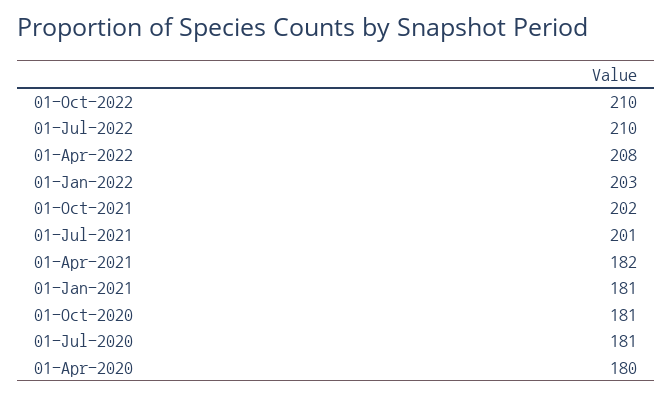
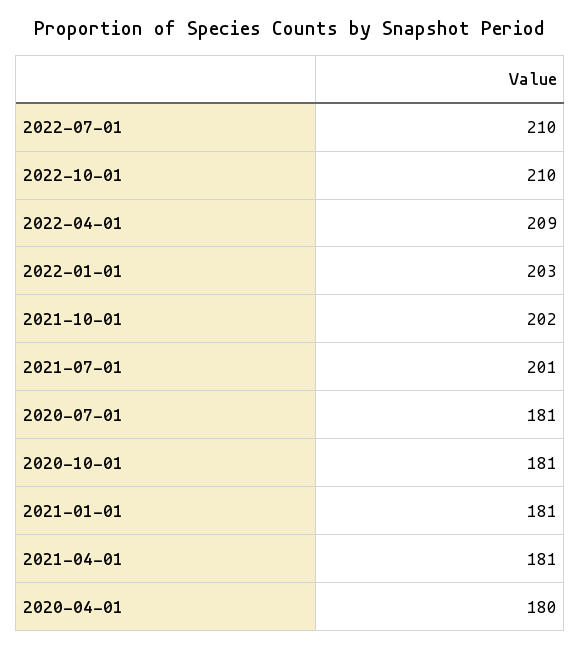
  {
    "01-Oct-2022": 210,
    "01-Jul-2022": 210,
-   "01-Apr-2022": 208,
+   "01-Apr-2022": 209,
    "01-Jan-2022": 203,
    "01-Oct-2021": 202,
    "01-Jul-2021": 201,
-   "01-Apr-2021": 182,
+   "01-Apr-2021": 181,
    "01-Jan-2021": 181,
    "01-Oct-2020": 181,
    "01-Jul-2020": 181,
    "01-Apr-2020": 180
  }

